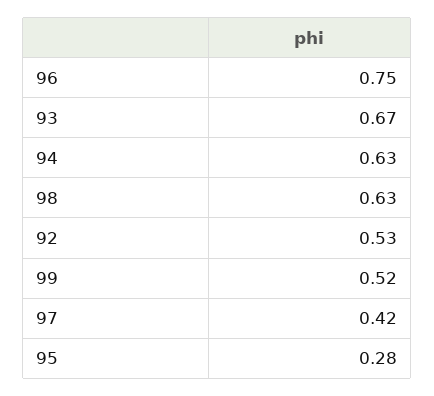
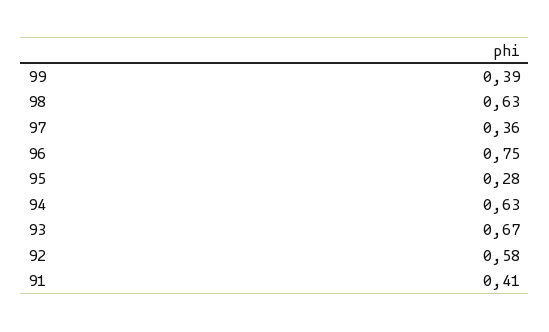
  {
    "96": 0.75,
    "93": 0.67,
    "94": 0.63,
    "98": 0.63,
-   "92": 0.53,
+   "92": 0.58,
-   "99": 0.52,
+   "99": 0.39,
-   "97": 0.42,
+   "97": 0.36,
-   "95": 0.28
+   "95": 0.28,
+   "91": 0.41
  }

